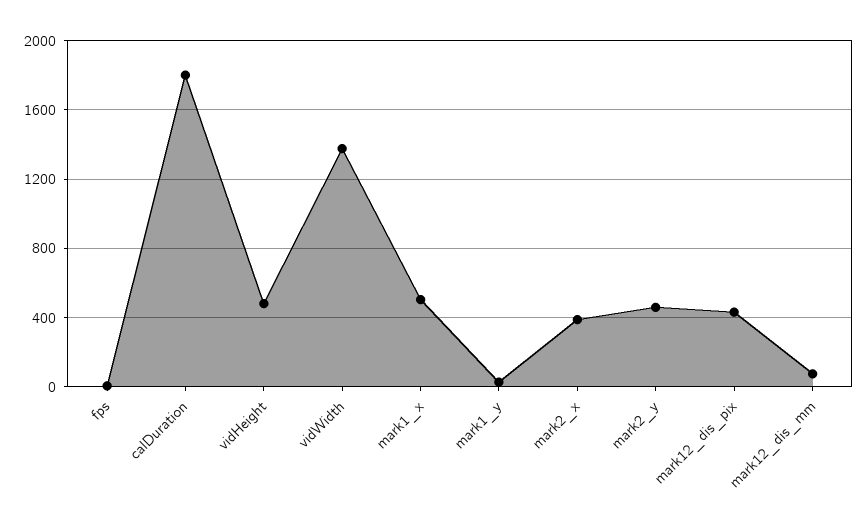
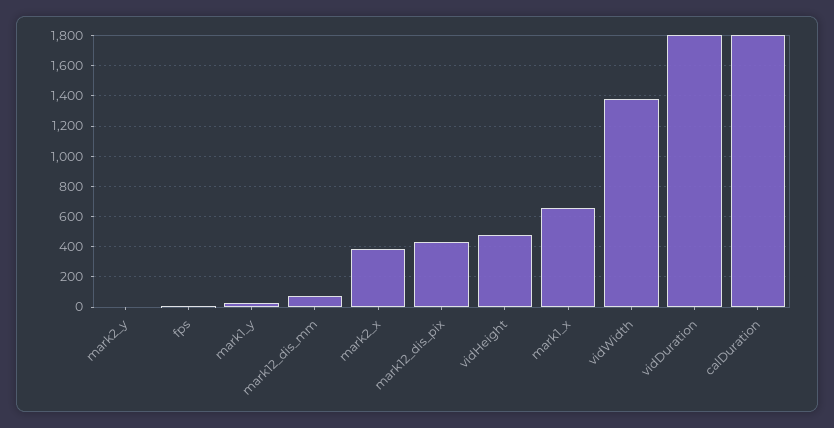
  {
    "fps": 0,
    "calDuration": 1800,
    "vidHeight": 500,
    "vidWidth": 1400,
-   "mark1_x": 500,
+   "mark1_x": 650,
    "mark1_y": 50,
    "mark2_x": 400,
-   "mark2_y": 450,
+   "mark2_y": 0,
    "mark12_dis_pix": 450,
-   "mark12_dis_mm": 50
+   "mark12_dis_mm": 50,
+   "vidDuration": 1800
  }

